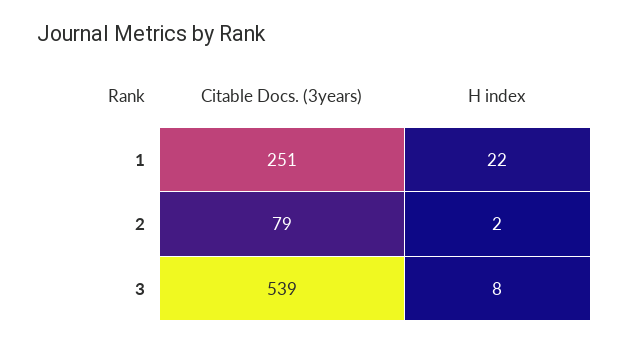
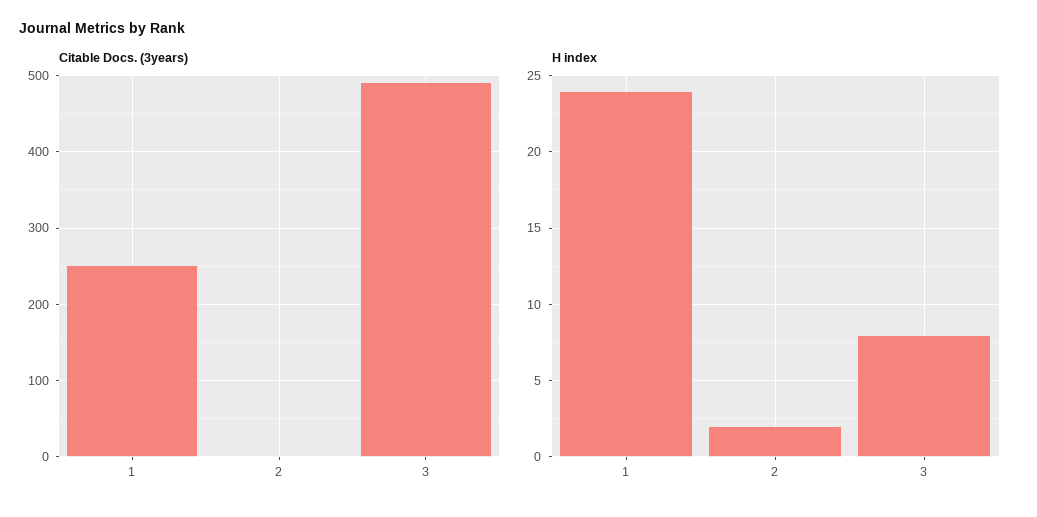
  {
    "Citable Docs. (3years)": {
      "1": 251,
-     "2": 79,
+     "2": 0,
-     "3": 539
+     "3": 490
    },
    "H index": {
-     "1": 22,
+     "1": 24,
      "2": 2,
      "3": 8
    }
  }

